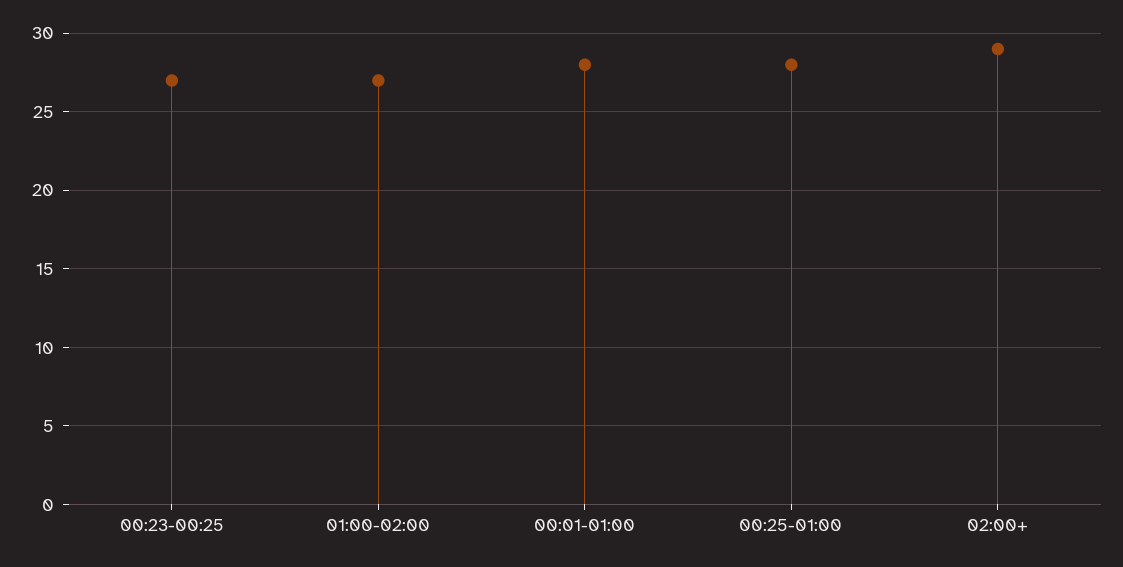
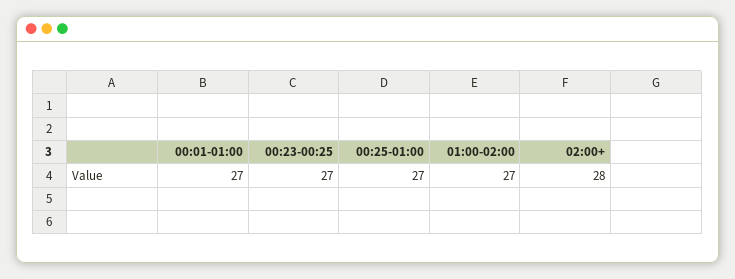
  {
    "00:23-00:25": 27,
    "01:00-02:00": 27,
-   "00:01-01:00": 28,
+   "00:01-01:00": 27,
-   "00:25-01:00": 28,
+   "00:25-01:00": 27,
-   "02:00+": 29
+   "02:00+": 28
  }

